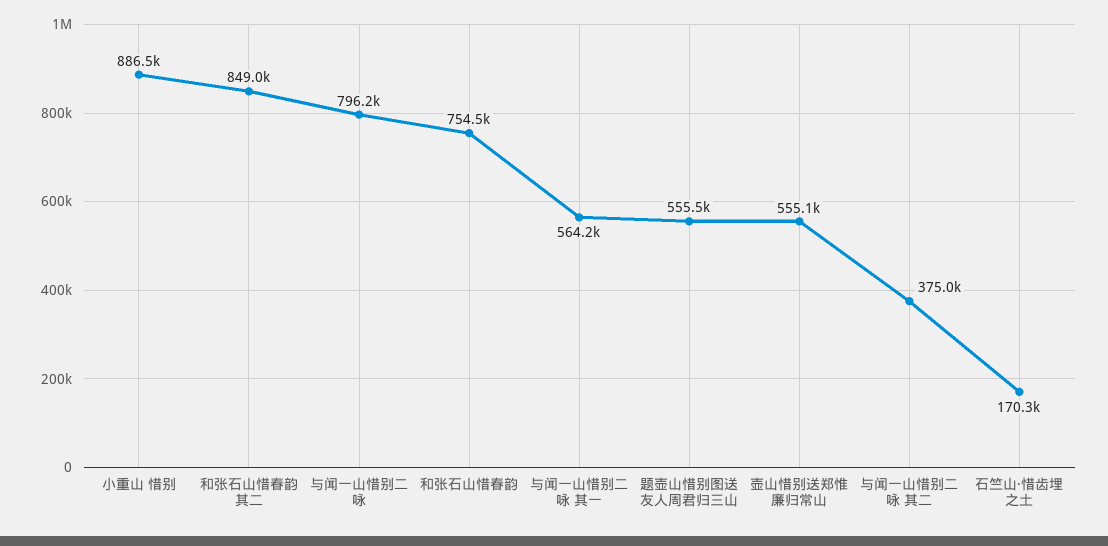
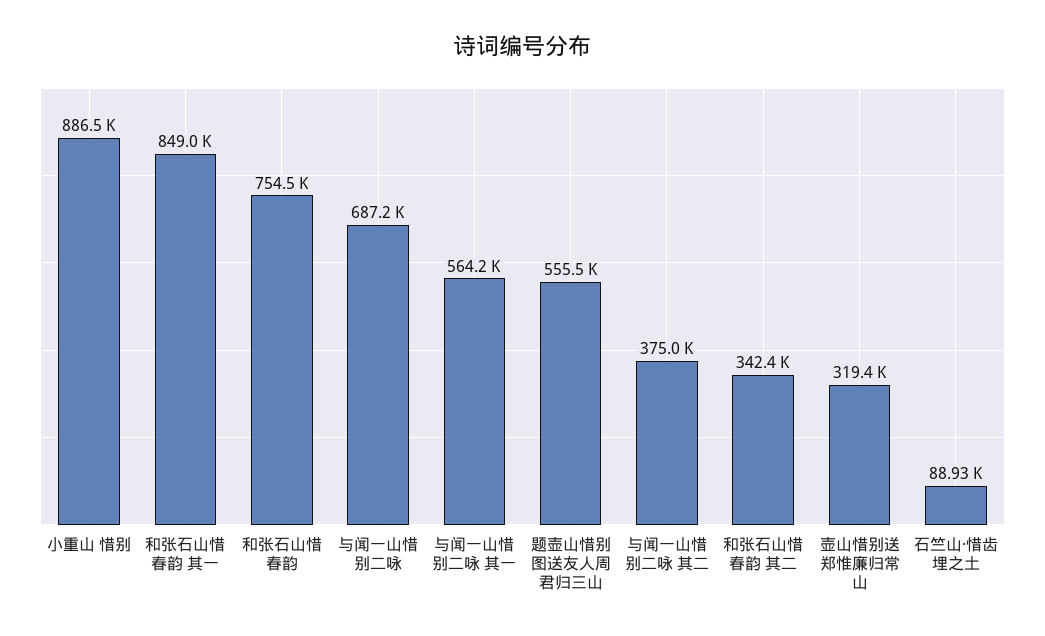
  {
    "小重山 惜别": 886500,
-   "和张石山惜春韵 其二": 849000,
+   "和张石山惜春韵 其二": 342400,
-   "与闻一山惜别二咏": 796200,
+   "与闻一山惜别二咏": 687200,
    "和张石山惜春韵": 754500,
    "与闻一山惜别二咏 其一": 564200,
    "题壶山惜别图送友人周君归三山": 555500,
-   "壶山惜别送郑惟廉归常山": 555100,
+   "壶山惜别送郑惟廉归常山": 319400,
    "与闻一山惜别二咏 其二": 375000,
-   "石竺山·惜齿埋之土": 170300
+   "石竺山·惜齿埋之土": 88930,
+   "和张石山惜春韵 其一": 849000
  }

